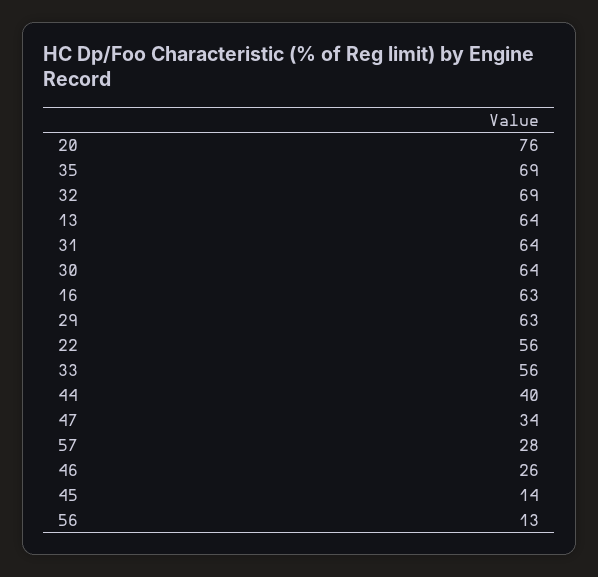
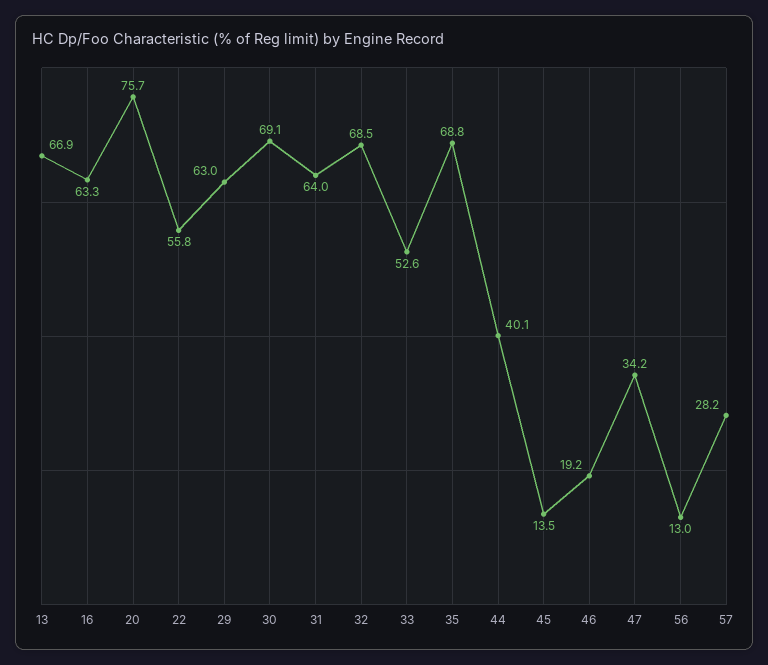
  {
    "20": 75.7,
    "35": 68.8,
    "32": 68.5,
-   "13": 64,
+   "13": 66.9,
    "31": 64,
-   "30": 64,
+   "30": 69.1,
    "16": 63.3,
    "29": 63,
    "22": 55.8,
-   "33": 56,
+   "33": 52.6,
    "44": 40.1,
    "47": 34.2,
    "57": 28.2,
-   "46": 26,
+   "46": 19.2,
    "45": 13.5,
    "56": 13
  }

